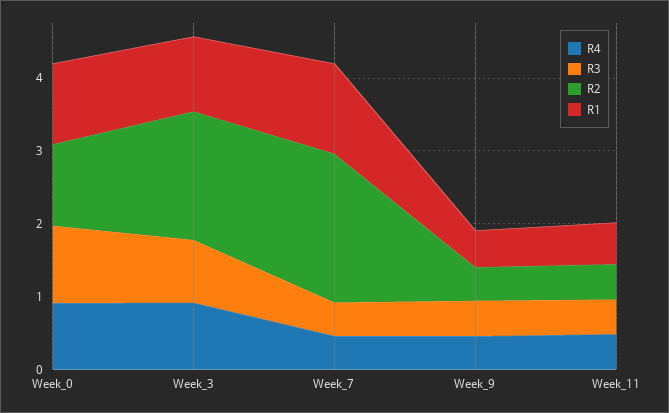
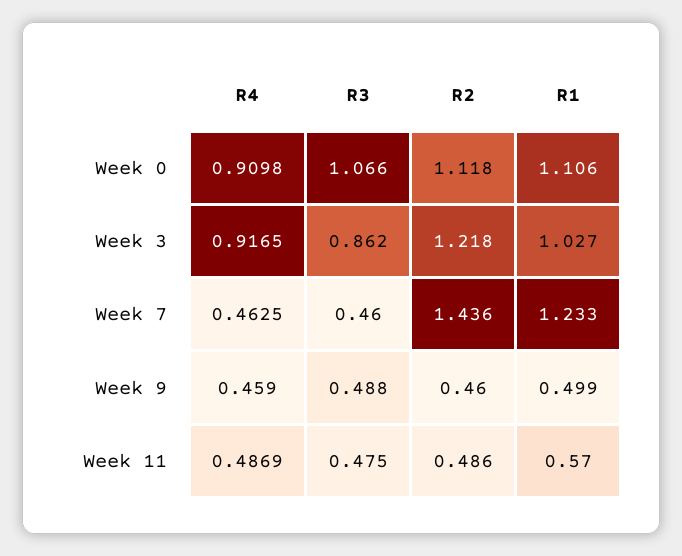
  {
    "R4": {
      "Week_0": 0.9098,
      "Week_3": 0.9165,
      "Week_7": 0.4625,
      "Week_9": 0.459,
      "Week_11": 0.4869
    },
    "R3": {
      "Week_0": 1.066,
      "Week_3": 0.862,
      "Week_7": 0.46,
      "Week_9": 0.488,
      "Week_11": 0.475
    },
    "R2": {
      "Week_0": 1.118,
-     "Week_3": 1.8,
+     "Week_3": 1.218,
-     "Week_7": 2,
+     "Week_7": 1.436,
      "Week_9": 0.46,
      "Week_11": 0.486
    },
    "R1": {
      "Week_0": 1.106,
      "Week_3": 1.027,
      "Week_7": 1.233,
      "Week_9": 0.499,
      "Week_11": 0.57
    }
  }

